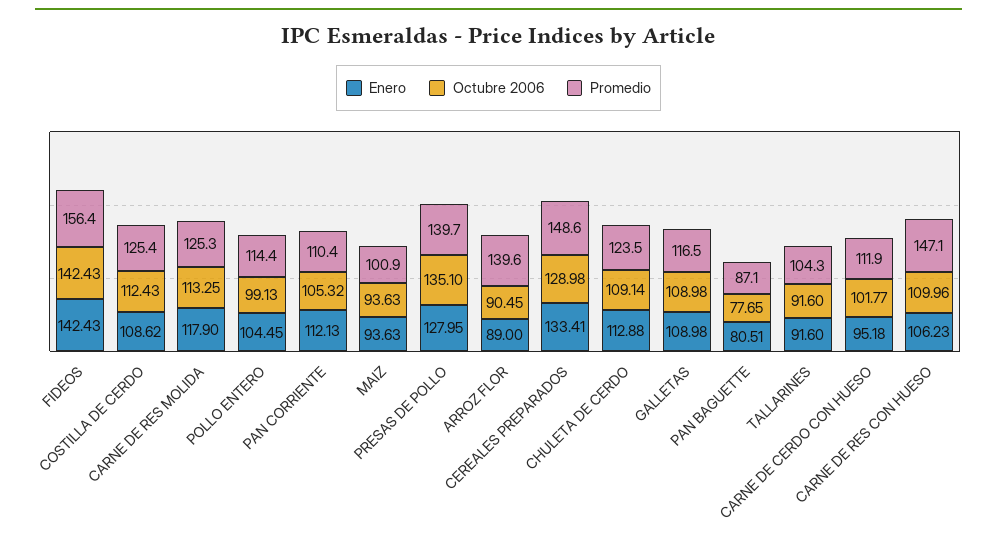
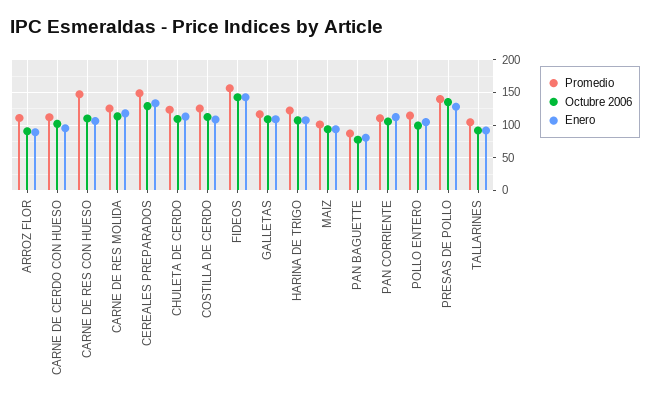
  {
    "Enero": {
      "FIDEOS": 142.43,
      "COSTILLA DE CERDO": 108.62,
      "CARNE DE RES MOLIDA": 117.9,
      "POLLO ENTERO": 104.45,
      "PAN CORRIENTE": 112.13,
      "MAIZ": 93.63,
      "PRESAS DE POLLO": 127.95,
      "ARROZ FLOR": 89,
      "CEREALES PREPARADOS": 133.41,
      "CHULETA DE CERDO": 112.88,
      "GALLETAS": 108.98,
      "PAN BAGUETTE": 80.51,
      "TALLARINES": 91.6,
      "CARNE DE CERDO CON HUESO": 95.18,
-     "CARNE DE RES CON HUESO": 106.23
+     "CARNE DE RES CON HUESO": 106.23,
+     "HARINA DE TRIGO": 110
    },
    "Octubre 2006": {
      "FIDEOS": 142.43,
      "COSTILLA DE CERDO": 112.43,
      "CARNE DE RES MOLIDA": 113.25,
      "POLLO ENTERO": 99.13,
      "PAN CORRIENTE": 105.32,
      "MAIZ": 93.63,
      "PRESAS DE POLLO": 135.1,
      "ARROZ FLOR": 90.45,
      "CEREALES PREPARADOS": 128.98,
      "CHULETA DE CERDO": 109.14,
      "GALLETAS": 108.98,
      "PAN BAGUETTE": 77.65,
      "TALLARINES": 91.6,
      "CARNE DE CERDO CON HUESO": 101.77,
-     "CARNE DE RES CON HUESO": 109.96
+     "CARNE DE RES CON HUESO": 109.96,
+     "HARINA DE TRIGO": 110
    },
    "Promedio": {
      "FIDEOS": 156.4,
      "COSTILLA DE CERDO": 125.4,
      "CARNE DE RES MOLIDA": 125.3,
      "POLLO ENTERO": 114.4,
      "PAN CORRIENTE": 110.4,
      "MAIZ": 100.9,
      "PRESAS DE POLLO": 139.7,
-     "ARROZ FLOR": 139.6,
+     "ARROZ FLOR": 110,
      "CEREALES PREPARADOS": 148.6,
      "CHULETA DE CERDO": 123.5,
      "GALLETAS": 116.5,
      "PAN BAGUETTE": 87.1,
      "TALLARINES": 104.3,
      "CARNE DE CERDO CON HUESO": 111.9,
-     "CARNE DE RES CON HUESO": 147.1
+     "CARNE DE RES CON HUESO": 147.1,
+     "HARINA DE TRIGO": 120
    }
  }

